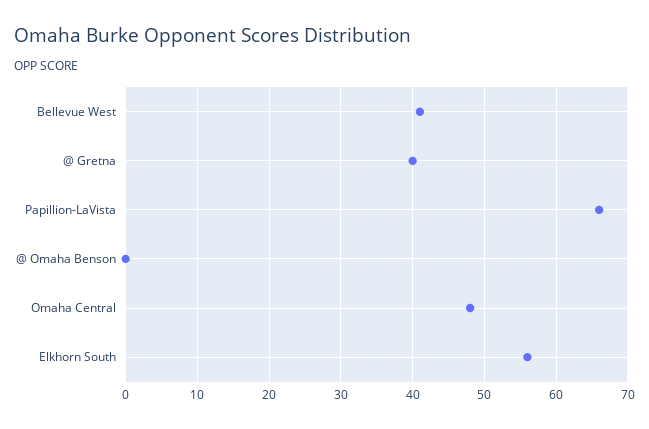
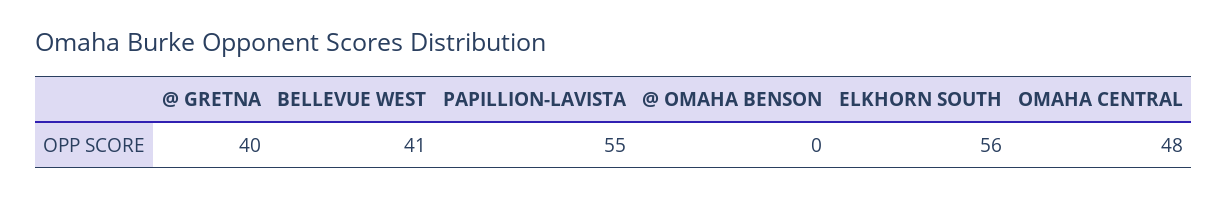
  {
    "Bellevue West": 41,
    "@ Gretna": 40,
-   "Papillion-LaVista": 66,
+   "Papillion-LaVista": 55,
    "@ Omaha Benson": 0,
    "Omaha Central": 48,
    "Elkhorn South": 56
  }

